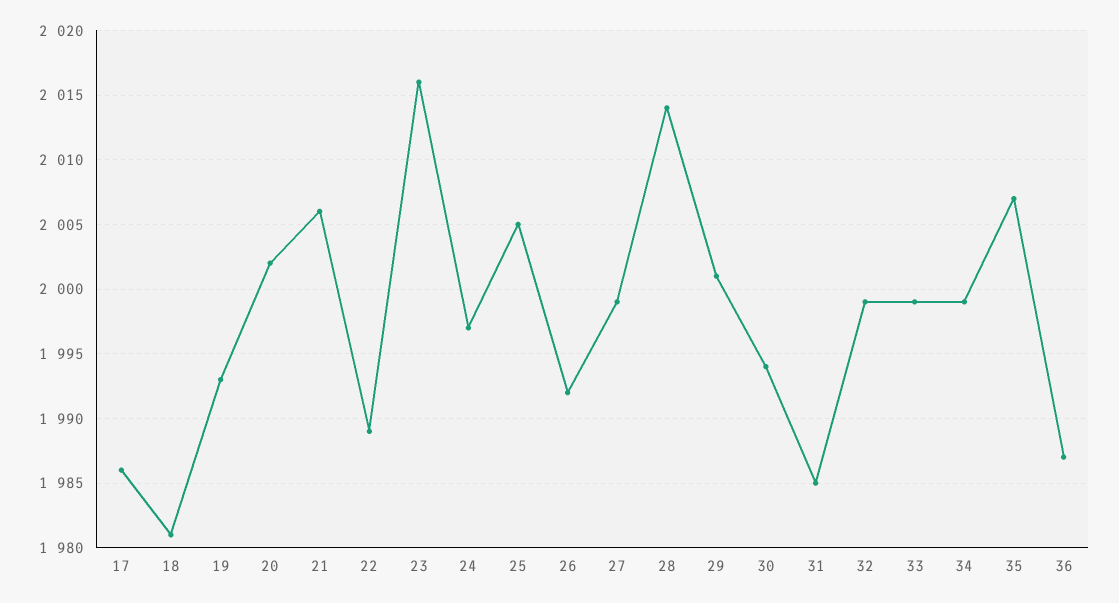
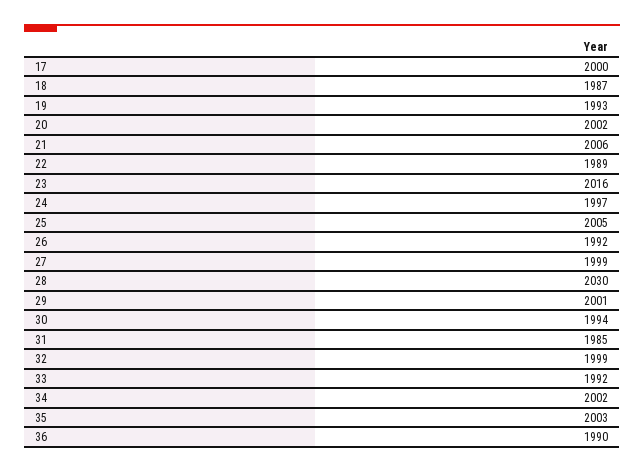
  {
-   "17": 1986,
+   "17": 2000,
-   "18": 1981,
+   "18": 1987,
    "19": 1993,
    "20": 2002,
    "21": 2006,
    "22": 1989,
    "23": 2016,
    "24": 1997,
    "25": 2005,
    "26": 1992,
    "27": 1999,
-   "28": 2014,
+   "28": 2030,
    "29": 2001,
    "30": 1994,
    "31": 1985,
    "32": 1999,
-   "33": 1999,
+   "33": 1992,
-   "34": 1999,
+   "34": 2002,
-   "35": 2007,
+   "35": 2003,
-   "36": 1987
+   "36": 1990
  }

